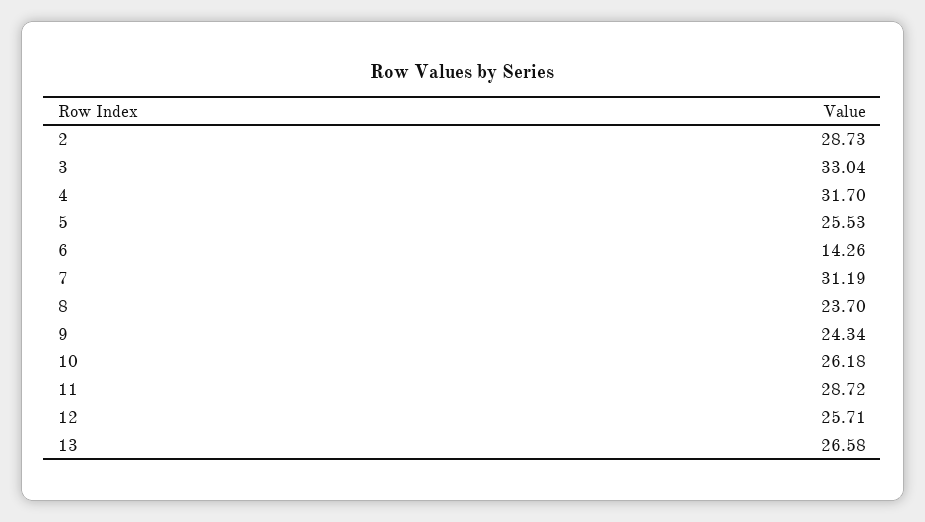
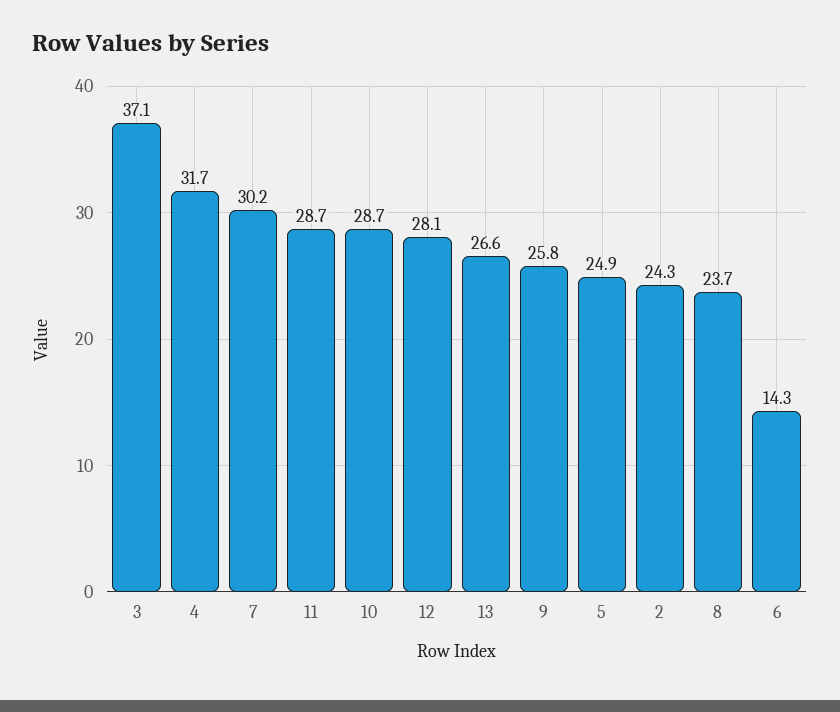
  {
-   "2": 28.73,
+   "2": 24.3,
-   "3": 33.04,
+   "3": 37.1,
    "4": 31.7,
-   "5": 25.53,
+   "5": 24.9,
    "6": 14.26,
-   "7": 31.19,
+   "7": 30.2,
    "8": 23.7,
-   "9": 24.34,
+   "9": 25.8,
-   "10": 26.18,
+   "10": 28.7,
    "11": 28.72,
-   "12": 25.71,
+   "12": 28.1,
    "13": 26.58
  }

